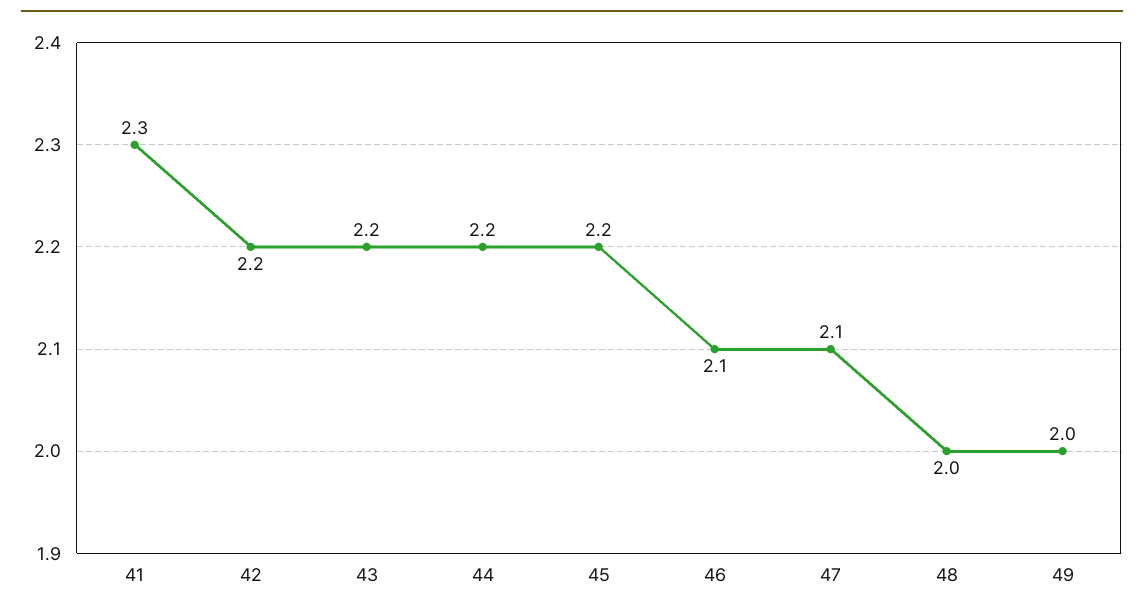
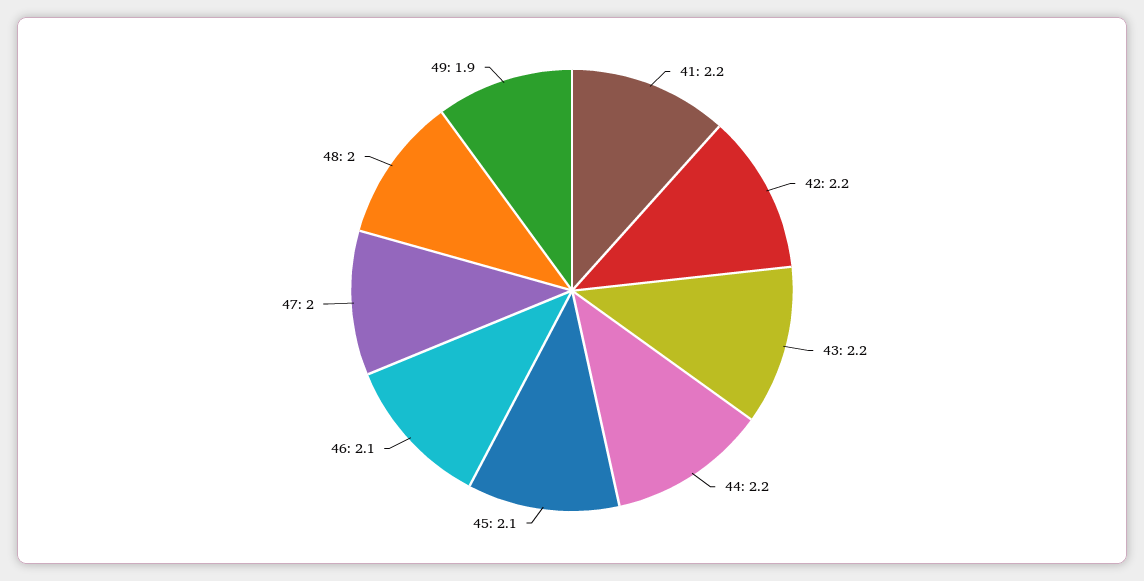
  {
-   "41": 2.3,
+   "41": 2.2,
    "42": 2.2,
    "43": 2.2,
    "44": 2.2,
-   "45": 2.2,
+   "45": 2.1,
    "46": 2.1,
-   "47": 2.1,
+   "47": 2,
    "48": 2,
-   "49": 2
+   "49": 1.9
  }

